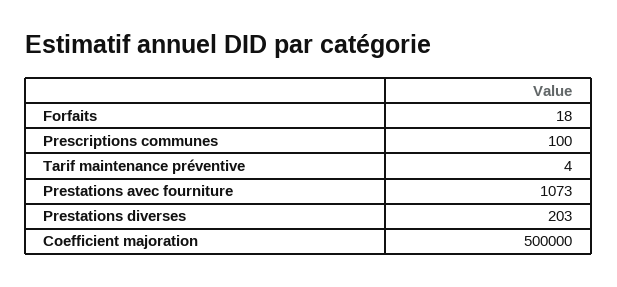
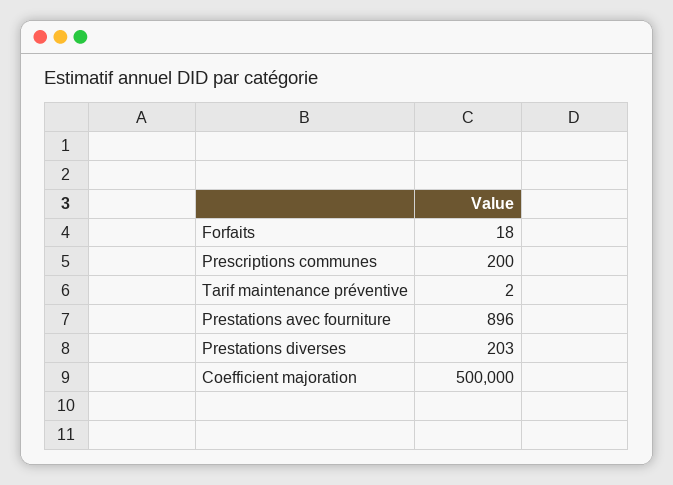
  {
    "Forfaits": 18,
-   "Prescriptions communes": 100,
+   "Prescriptions communes": 200,
-   "Tarif maintenance préventive": 4,
+   "Tarif maintenance préventive": 2,
-   "Prestations avec fourniture": 1073,
+   "Prestations avec fourniture": 896,
    "Prestations diverses": 203,
    "Coefficient majoration": 500000
  }

